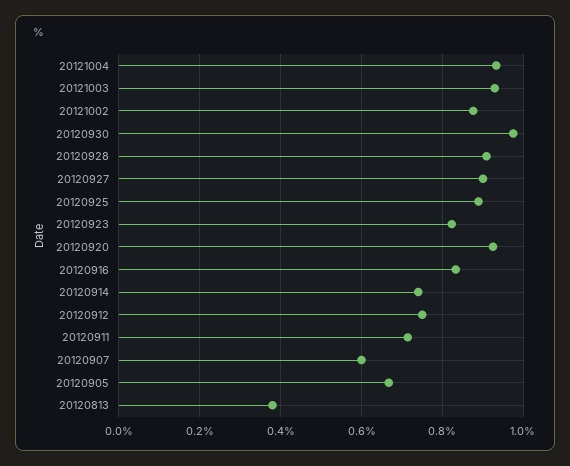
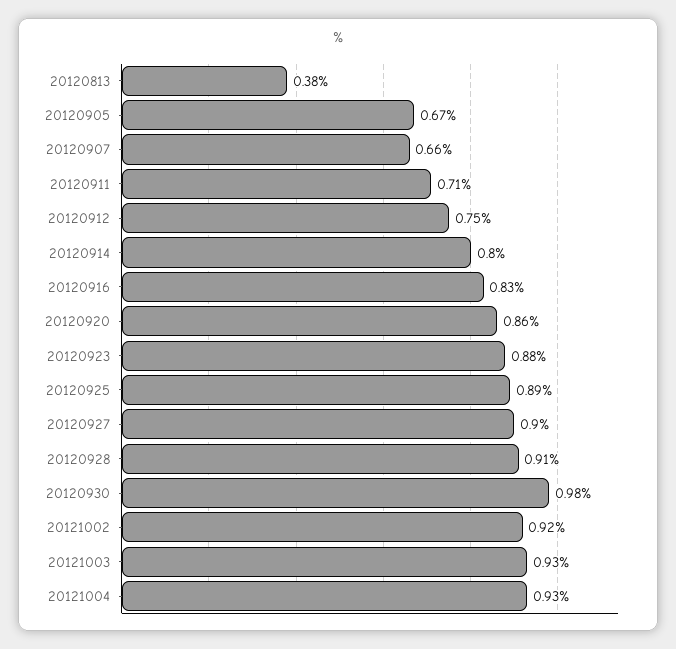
  {
    "20121004": 0.93,
    "20121003": 0.93,
-   "20121002": 0.88,
+   "20121002": 0.92,
    "20120930": 0.98,
    "20120928": 0.91,
    "20120927": 0.9,
    "20120925": 0.89,
-   "20120923": 0.82,
+   "20120923": 0.88,
-   "20120920": 0.92,
+   "20120920": 0.86,
    "20120916": 0.83,
-   "20120914": 0.74,
+   "20120914": 0.8,
    "20120912": 0.75,
    "20120911": 0.71,
-   "20120907": 0.6,
+   "20120907": 0.66,
    "20120905": 0.67,
    "20120813": 0.38
  }

